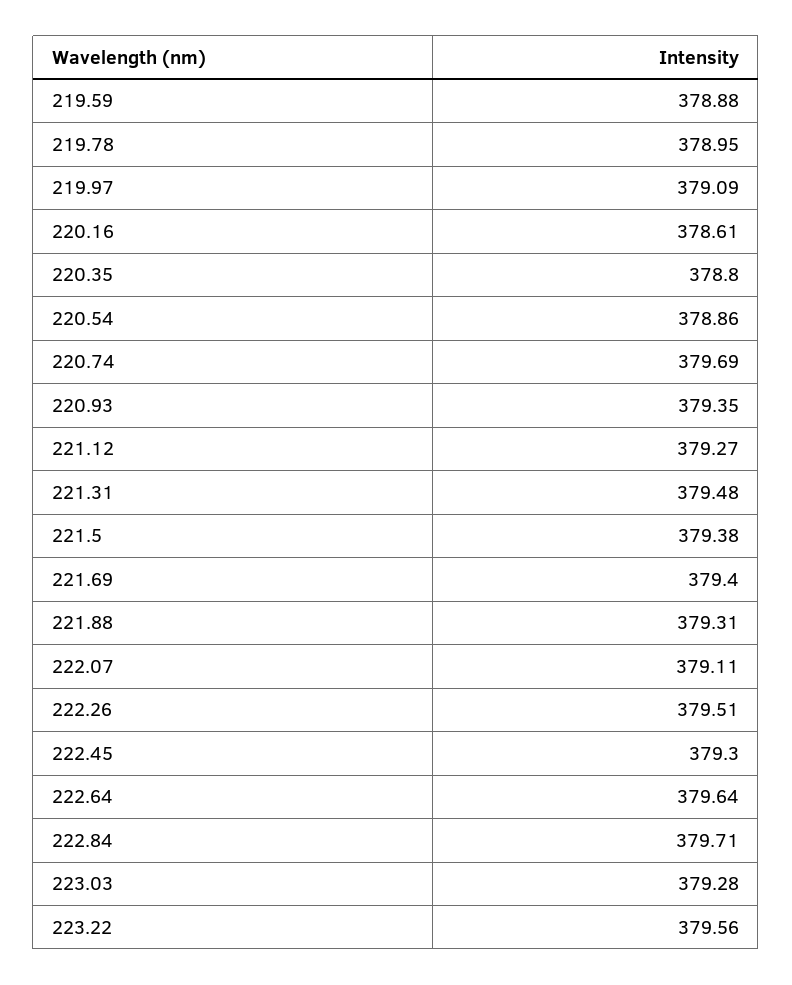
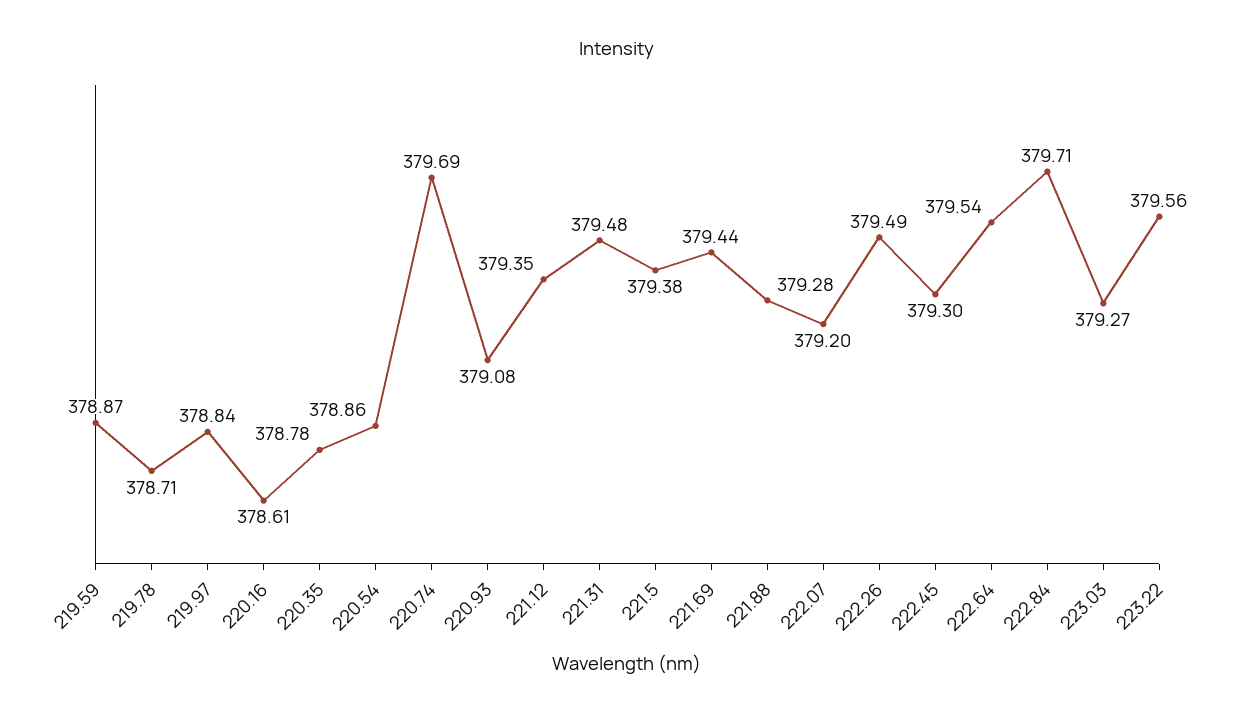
  {
-   "219.59": 378.88,
+   "219.59": 378.87,
-   "219.78": 378.95,
+   "219.78": 378.71,
-   "219.97": 379.09,
+   "219.97": 378.84,
    "220.16": 378.61,
-   "220.35": 378.8,
+   "220.35": 378.78,
    "220.54": 378.86,
    "220.74": 379.69,
-   "220.93": 379.35,
+   "220.93": 379.08,
-   "221.12": 379.27,
+   "221.12": 379.35,
    "221.31": 379.48,
    "221.5": 379.38,
-   "221.69": 379.4,
+   "221.69": 379.44,
-   "221.88": 379.31,
+   "221.88": 379.28,
-   "222.07": 379.11,
+   "222.07": 379.2,
-   "222.26": 379.51,
+   "222.26": 379.49,
    "222.45": 379.3,
-   "222.64": 379.64,
+   "222.64": 379.54,
    "222.84": 379.71,
-   "223.03": 379.28,
+   "223.03": 379.27,
    "223.22": 379.56
  }

